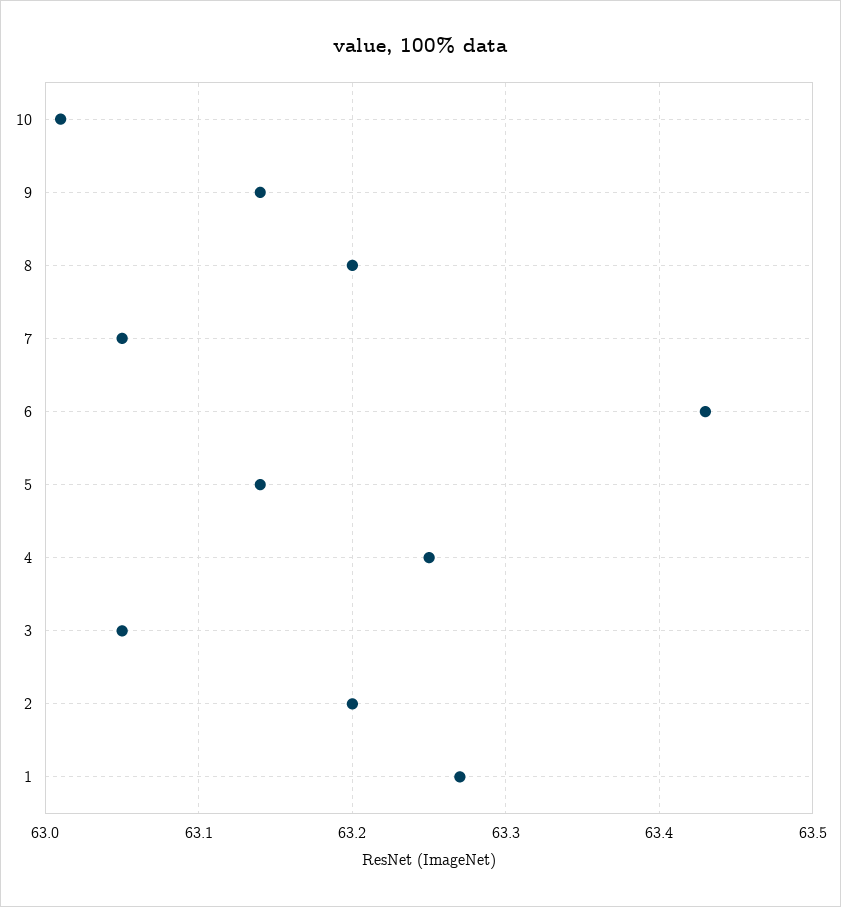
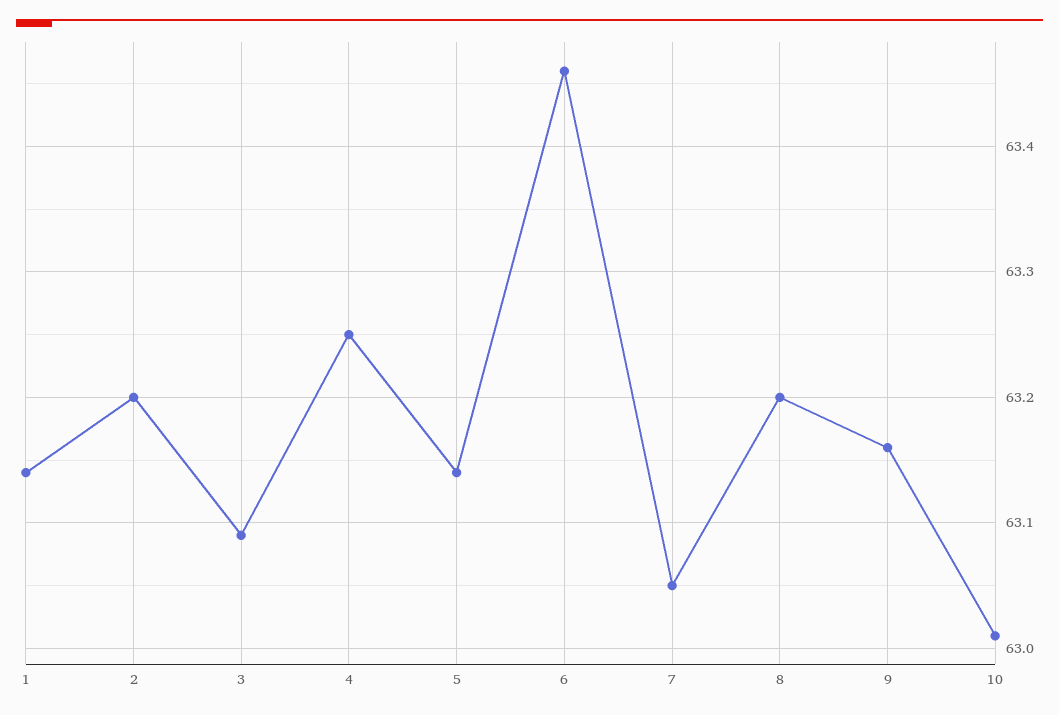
  {
    "10": 63.01,
-   "9": 63.14,
+   "9": 63.16,
    "8": 63.2,
    "7": 63.05,
-   "6": 63.43,
+   "6": 63.46,
    "5": 63.14,
    "4": 63.25,
-   "3": 63.05,
+   "3": 63.09,
    "2": 63.2,
-   "1": 63.27
+   "1": 63.14
  }

